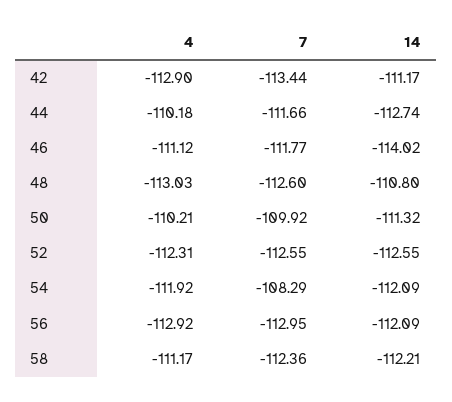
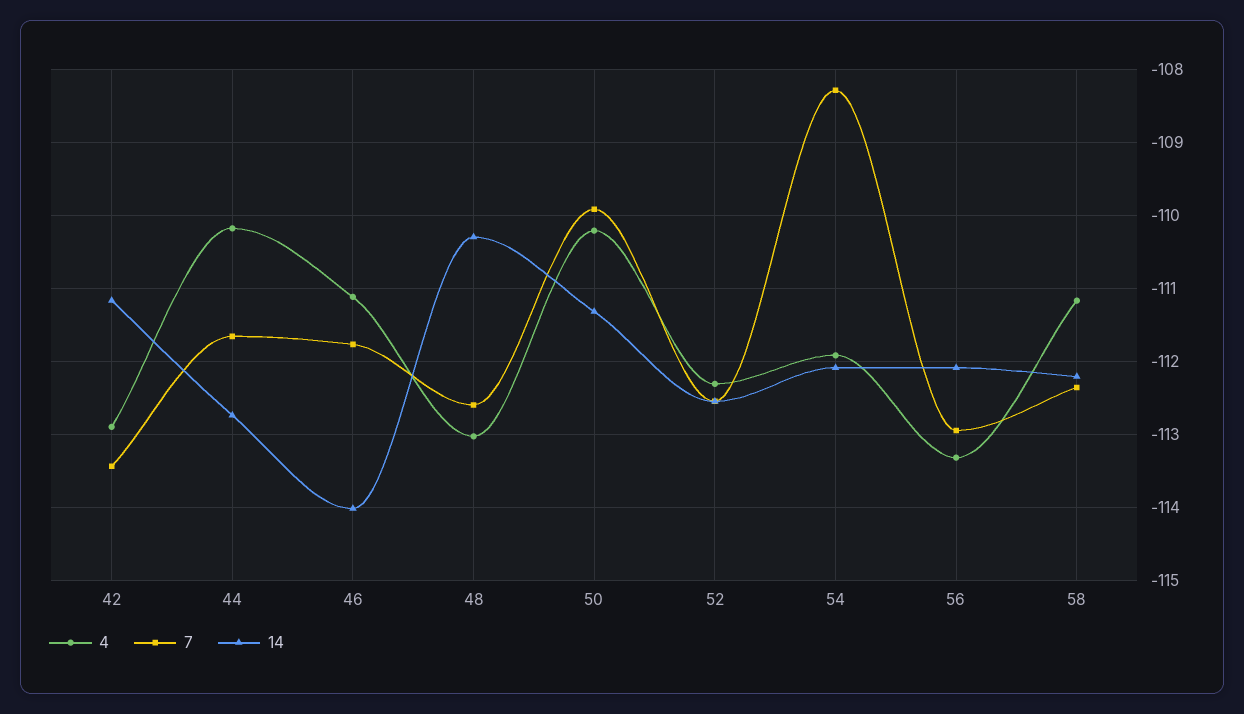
  {
    "4": {
      "42": -112.9,
      "44": -110.18,
      "46": -111.12,
      "48": -113.03,
      "50": -110.21,
      "52": -112.31,
      "54": -111.92,
-     "56": -112.92,
+     "56": -113.3,
      "58": -111.17
    },
    "7": {
      "42": -113.44,
      "44": -111.66,
      "46": -111.77,
      "48": -112.6,
      "50": -109.92,
      "52": -112.55,
      "54": -108.29,
      "56": -112.95,
      "58": -112.36
    },
    "14": {
      "42": -111.17,
      "44": -112.74,
      "46": -114.02,
-     "48": -110.8,
+     "48": -110.3,
      "50": -111.32,
      "52": -112.55,
      "54": -112.09,
      "56": -112.09,
      "58": -112.21
    }
  }

